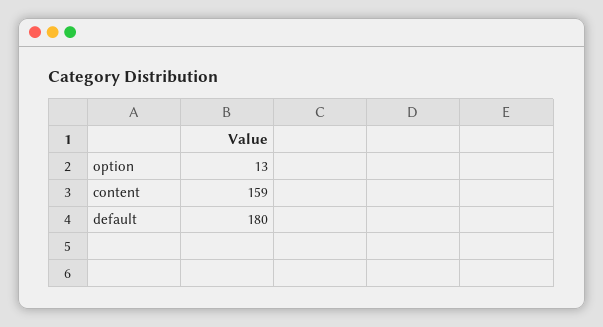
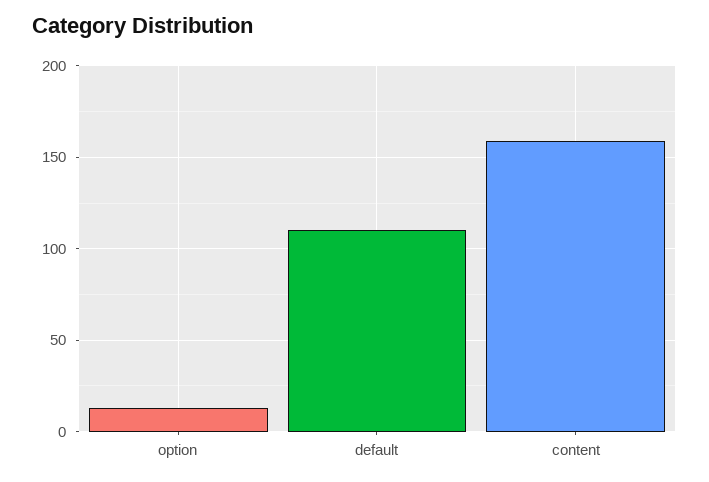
  {
    "option": 13,
    "content": 159,
-   "default": 180
+   "default": 110
  }

